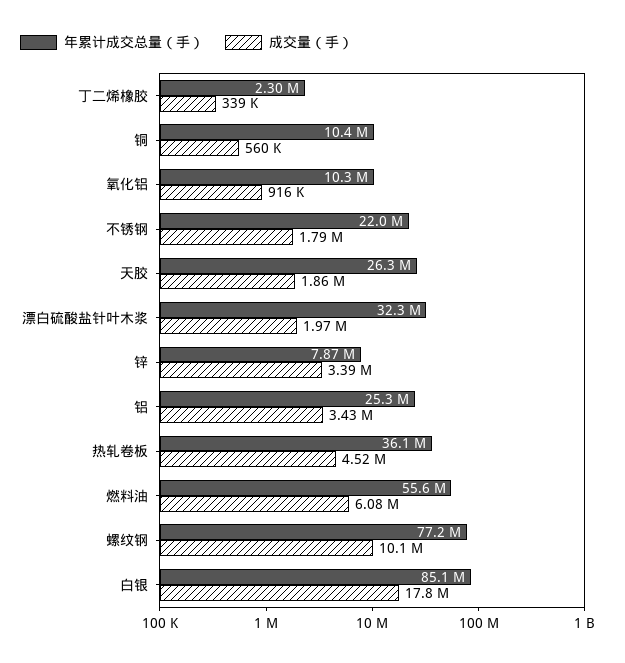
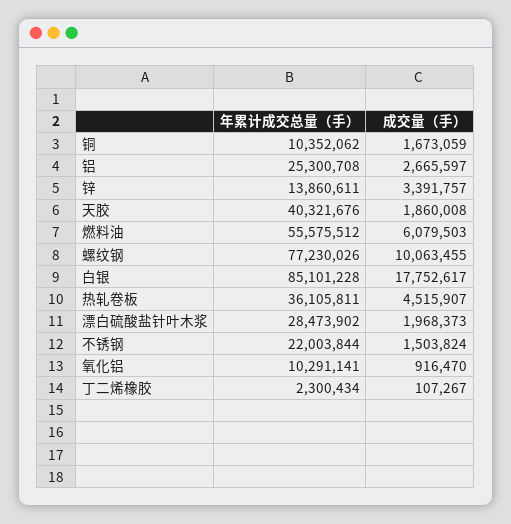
  {
    "年累计成交总量（手）": {
      "丁二烯橡胶": 2300434,
      "铜": 10352062,
      "氧化铝": 10291141,
      "不锈钢": 22003844,
-     "天胶": 26300000,
+     "天胶": 40321676,
-     "漂白硫酸盐针叶木浆": 32300000,
+     "漂白硫酸盐针叶木浆": 28473902,
-     "锌": 7870000,
+     "锌": 13860611,
      "铝": 25300708,
      "热轧卷板": 36105811,
      "燃料油": 55575512,
      "螺纹钢": 77230026,
      "白银": 85101228
    },
    "成交量（手）": {
-     "丁二烯橡胶": 339000,
+     "丁二烯橡胶": 107267,
-     "铜": 560000,
+     "铜": 1673059,
      "氧化铝": 916470,
-     "不锈钢": 1790000,
+     "不锈钢": 1503824,
      "天胶": 1860008,
      "漂白硫酸盐针叶木浆": 1968373,
      "锌": 3391757,
-     "铝": 3430000,
+     "铝": 2665597,
      "热轧卷板": 4515907,
      "燃料油": 6079503,
      "螺纹钢": 10063455,
      "白银": 17752617
    }
  }

